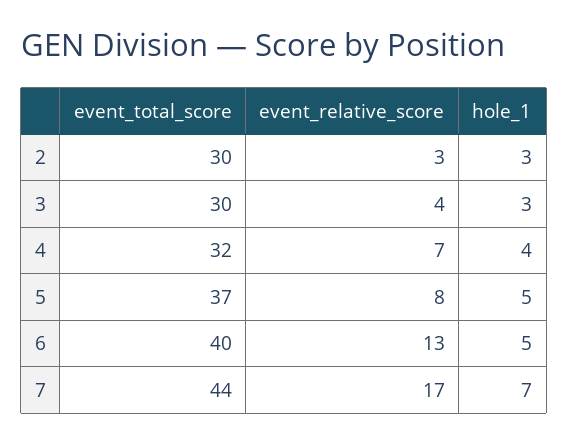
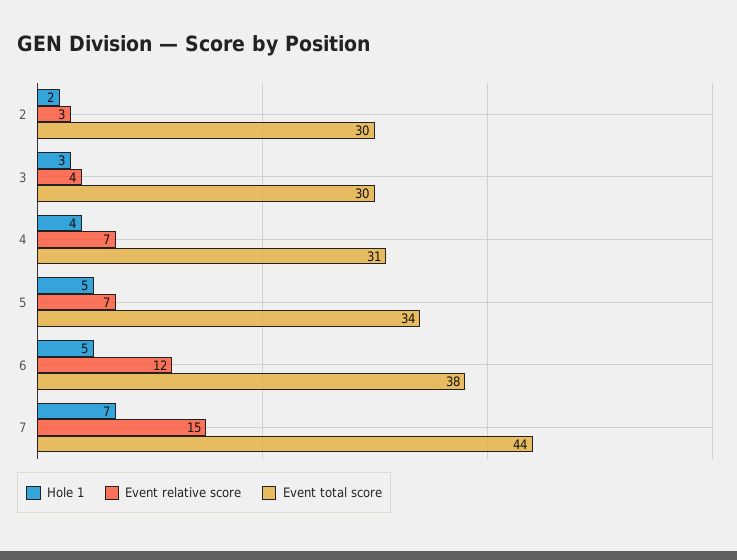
  {
    "event_total_score": {
      "2": 30,
      "3": 30,
-     "4": 32,
+     "4": 31,
-     "5": 37,
+     "5": 34,
-     "6": 40,
+     "6": 38,
      "7": 44
    },
    "event_relative_score": {
      "2": 3,
      "3": 4,
      "4": 7,
-     "5": 8,
+     "5": 7,
-     "6": 13,
+     "6": 12,
-     "7": 17
+     "7": 15
    },
    "hole_1": {
-     "2": 3,
+     "2": 2,
      "3": 3,
      "4": 4,
      "5": 5,
      "6": 5,
      "7": 7
    }
  }

